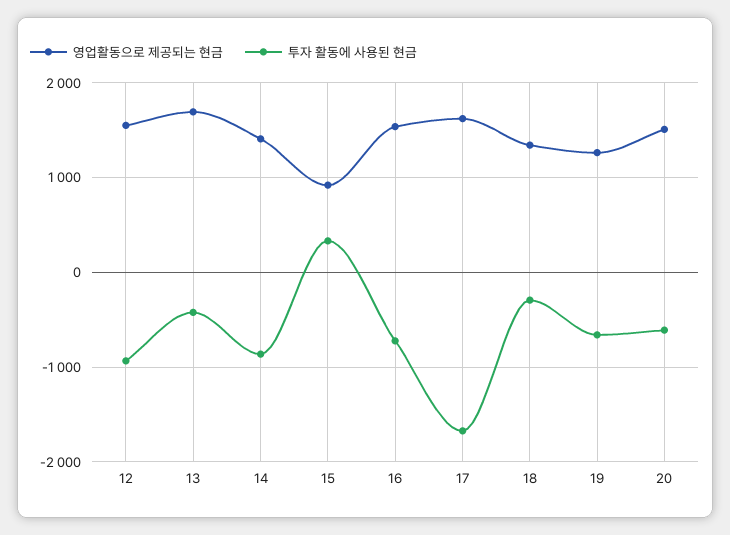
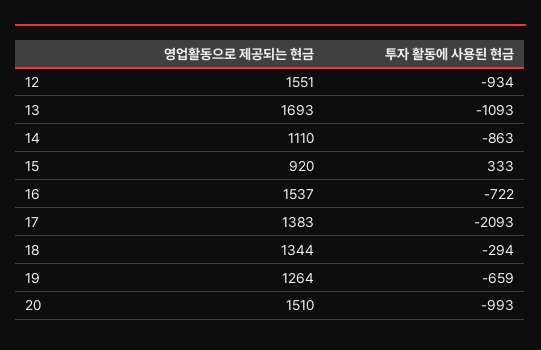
  {
    "영업활동으로 제공되는 현금": {
      "12": 1551,
      "13": 1693,
-     "14": 1400,
+     "14": 1110,
      "15": 920,
      "16": 1537,
-     "17": 1600,
+     "17": 1383,
      "18": 1344,
      "19": 1264,
      "20": 1510
    },
    "투자 활동에 사용된 현금": {
      "12": -934,
-     "13": -400,
+     "13": -1093,
      "14": -863,
      "15": 333,
      "16": -722,
-     "17": -1700,
+     "17": -2093,
      "18": -294,
      "19": -659,
-     "20": -600
+     "20": -993
    }
  }

